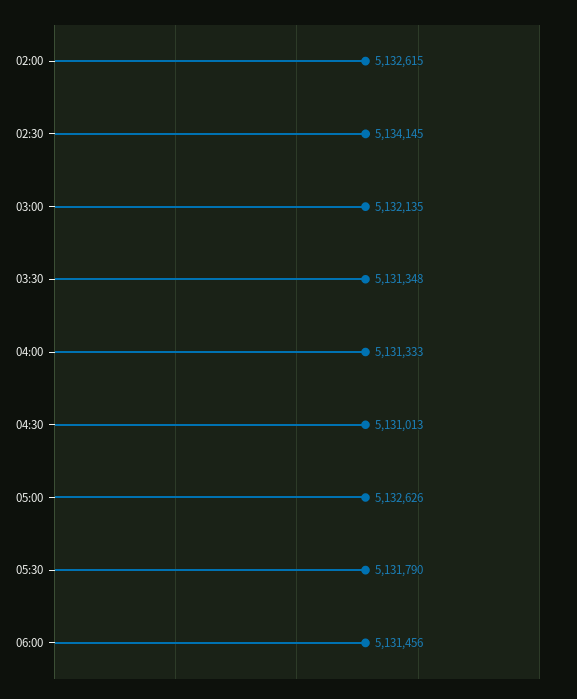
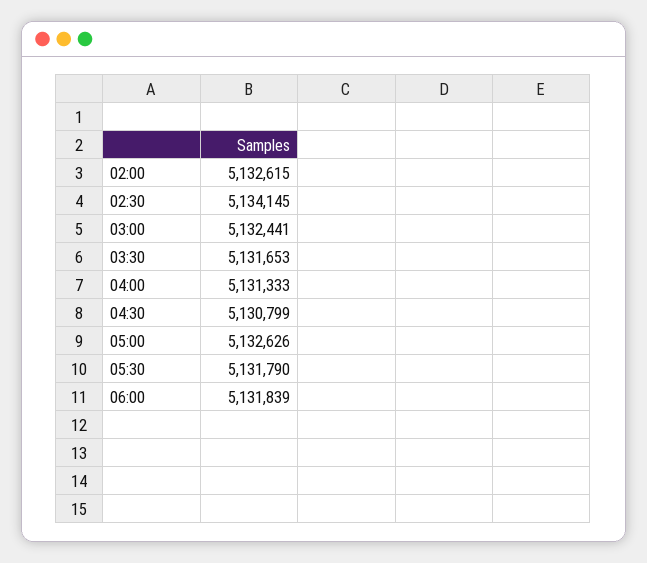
  {
    "02:00": 5132615,
    "02:30": 5134145,
-   "03:00": 5132135,
+   "03:00": 5132441,
-   "03:30": 5131348,
+   "03:30": 5131653,
    "04:00": 5131333,
-   "04:30": 5131013,
+   "04:30": 5130799,
    "05:00": 5132626,
    "05:30": 5131790,
-   "06:00": 5131456
+   "06:00": 5131839
  }

